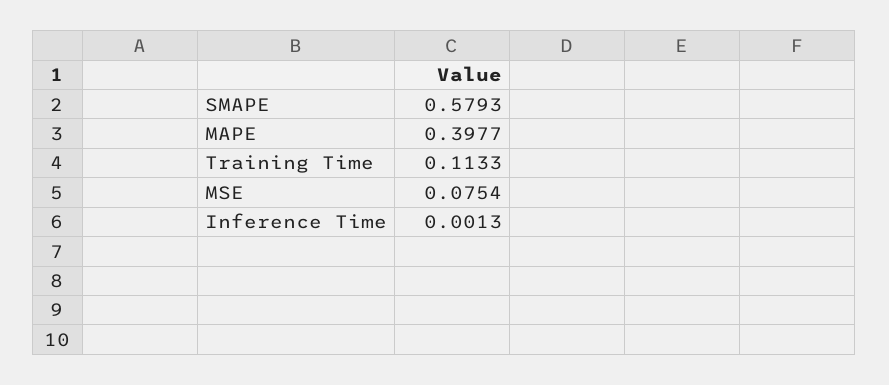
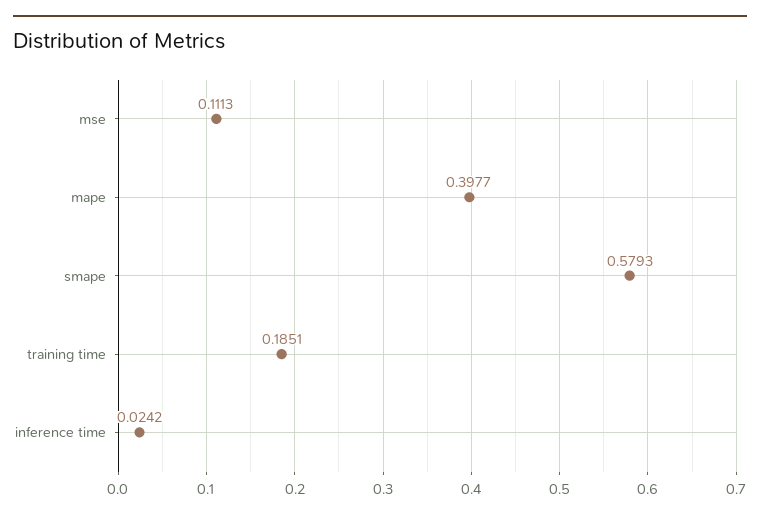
  {
    "SMAPE": 0.5793,
    "MAPE": 0.3977,
-   "Training Time": 0.1133,
+   "Training Time": 0.1851,
-   "MSE": 0.0754,
+   "MSE": 0.1113,
-   "Inference Time": 0.0013
+   "Inference Time": 0.0242
  }

